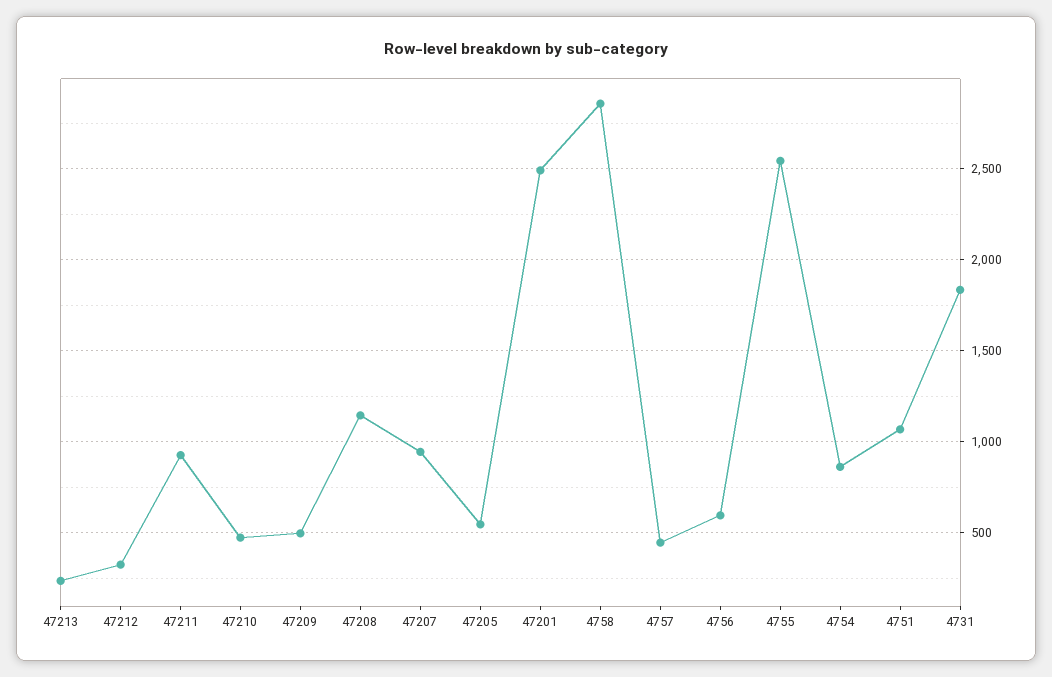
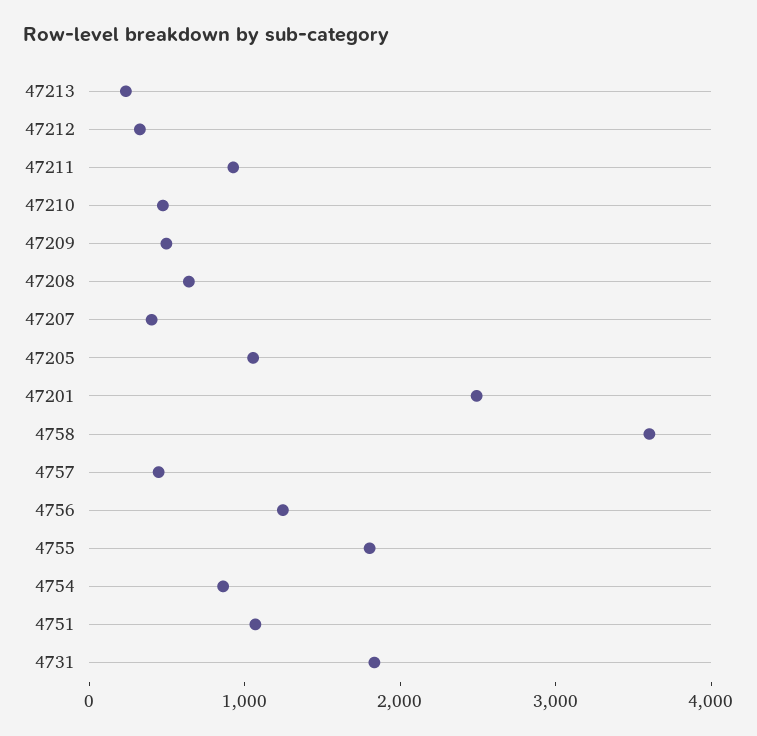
  {
    "47213": 250,
    "47212": 350,
    "47211": 950,
    "47210": 450,
    "47209": 500,
-   "47208": 1150,
+   "47208": 600,
-   "47207": 950,
+   "47207": 400,
-   "47205": 550,
+   "47205": 1000,
    "47201": 2500,
-   "4758": 2850,
+   "4758": 3600,
    "4757": 450,
-   "4756": 600,
+   "4756": 1200,
-   "4755": 2550,
+   "4755": 1800,
    "4754": 850,
    "4751": 1050,
    "4731": 1850
  }

